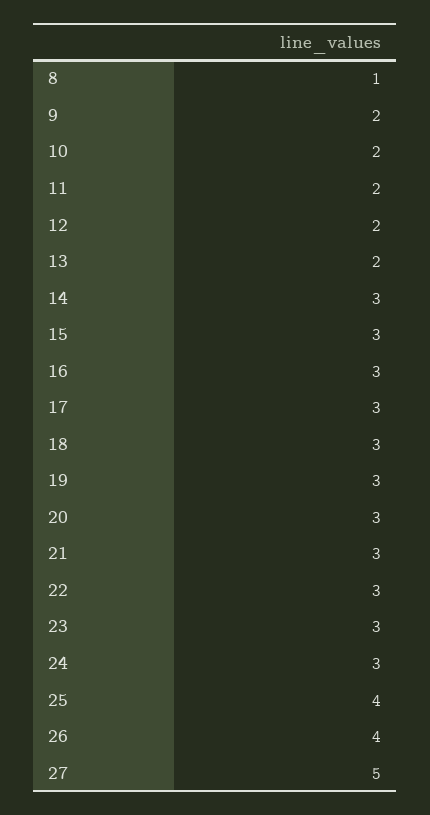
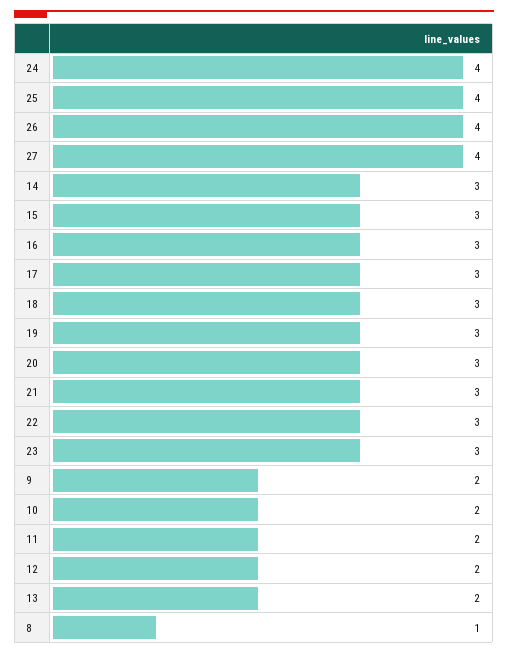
  {
    "8": 1,
    "9": 2,
    "10": 2,
    "11": 2,
    "12": 2,
    "13": 2,
    "14": 3,
    "15": 3,
    "16": 3,
    "17": 3,
    "18": 3,
    "19": 3,
    "20": 3,
    "21": 3,
    "22": 3,
    "23": 3,
-   "24": 3,
+   "24": 4,
    "25": 4,
    "26": 4,
-   "27": 5
+   "27": 4
  }

